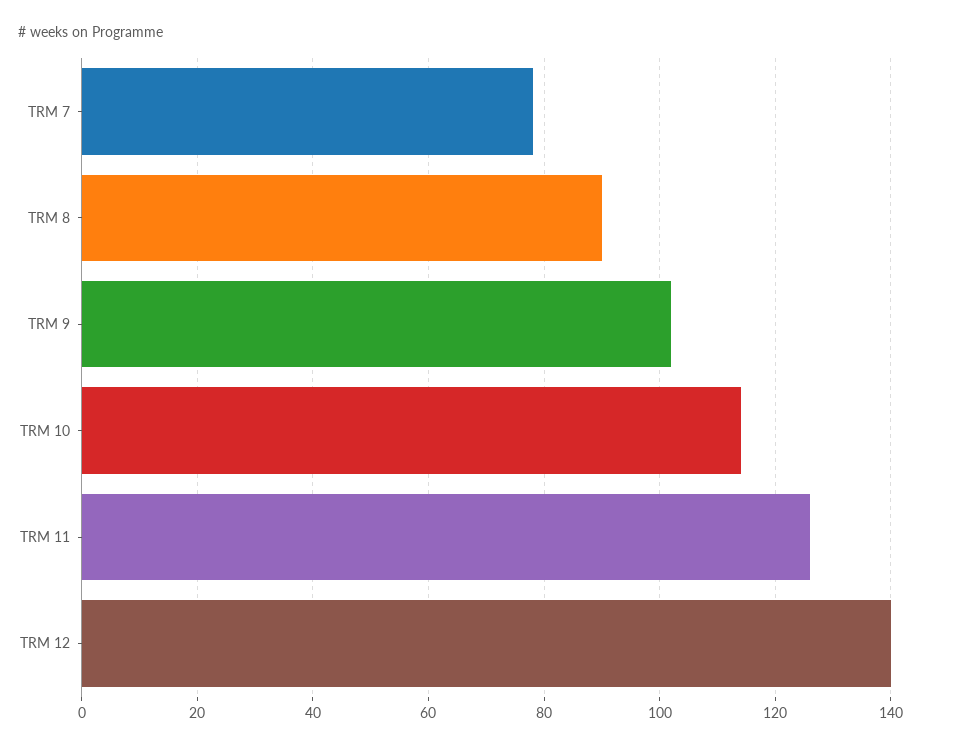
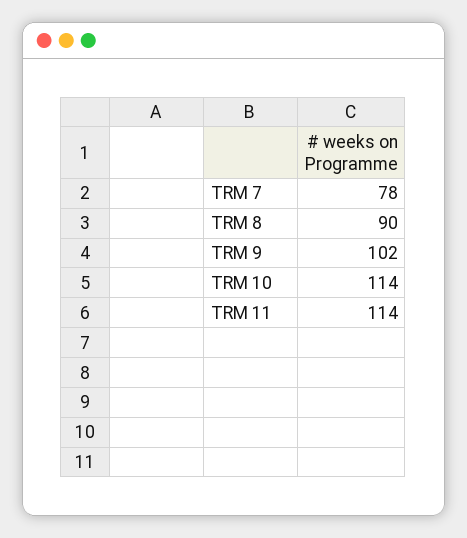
  {
    "TRM 7": 78,
    "TRM 8": 90,
    "TRM 9": 102,
    "TRM 10": 114,
-   "TRM 11": 125,
+   "TRM 11": 114
-   "TRM 12": 140
  }

